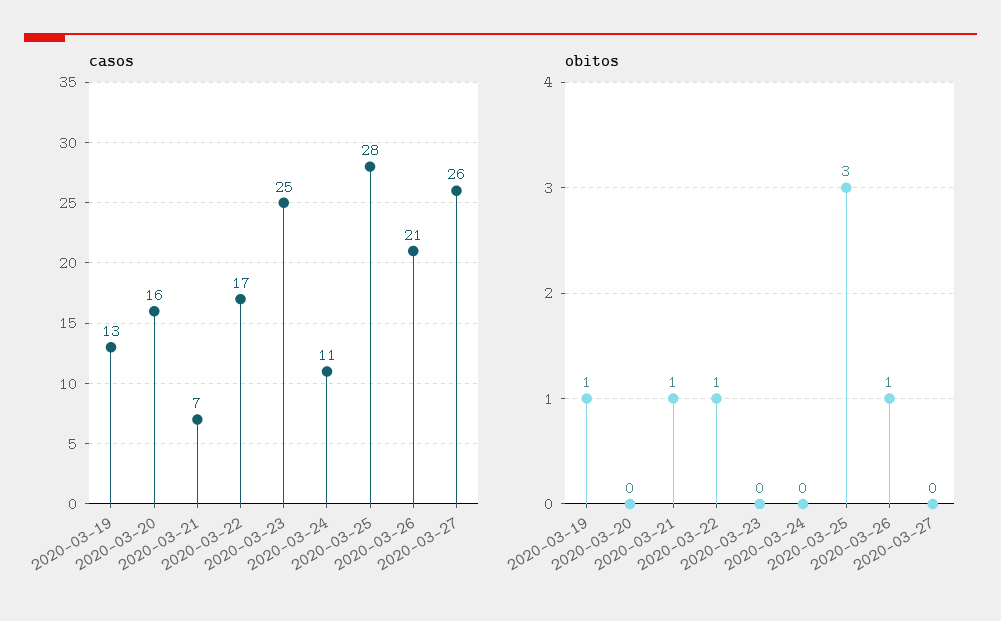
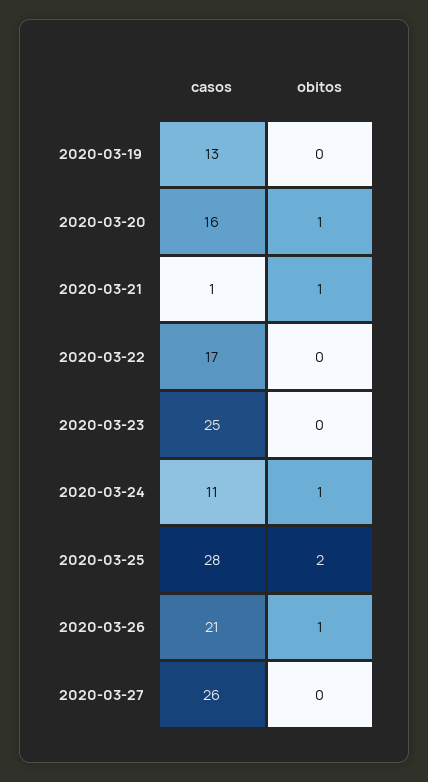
  {
    "casos": {
      "2020-03-19": 13,
      "2020-03-20": 16,
-     "2020-03-21": 7,
+     "2020-03-21": 1,
      "2020-03-22": 17,
      "2020-03-23": 25,
      "2020-03-24": 11,
      "2020-03-25": 28,
      "2020-03-26": 21,
      "2020-03-27": 26
    },
    "obitos": {
-     "2020-03-19": 1,
+     "2020-03-19": 0,
-     "2020-03-20": 0,
+     "2020-03-20": 1,
      "2020-03-21": 1,
-     "2020-03-22": 1,
+     "2020-03-22": 0,
      "2020-03-23": 0,
-     "2020-03-24": 0,
+     "2020-03-24": 1,
-     "2020-03-25": 3,
+     "2020-03-25": 2,
      "2020-03-26": 1,
      "2020-03-27": 0
    }
  }

